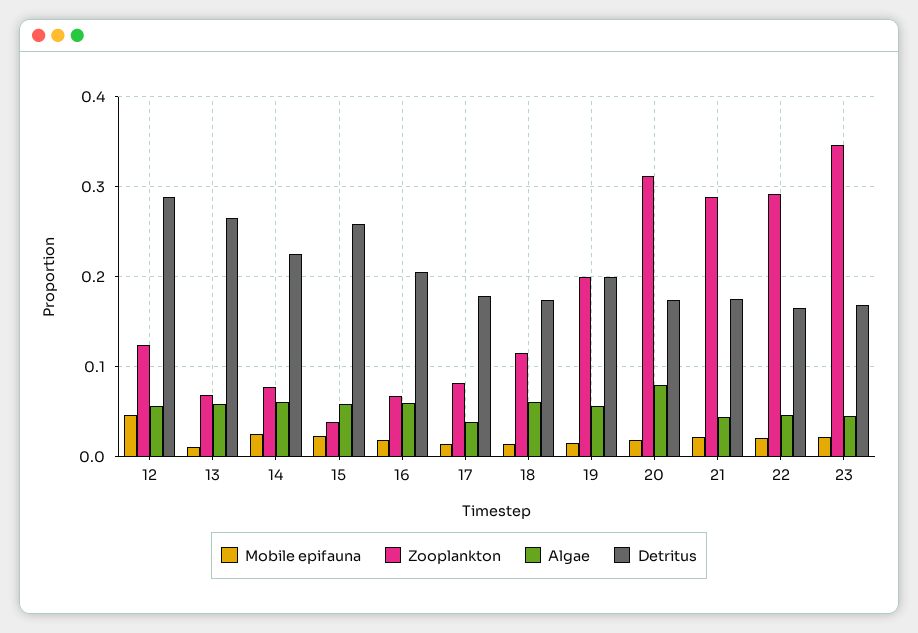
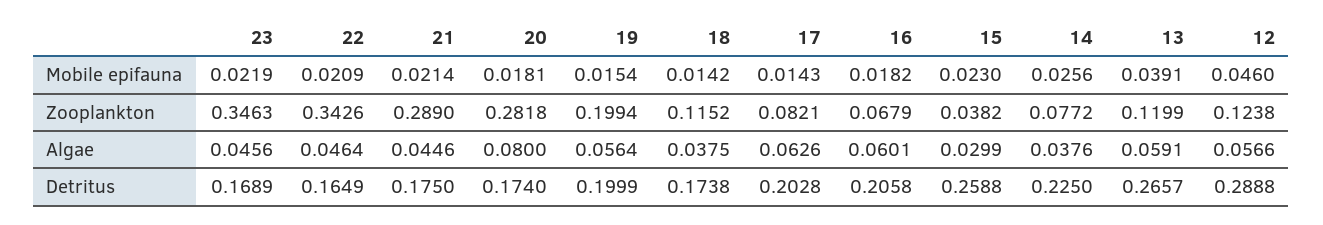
  {
    "Mobile epifauna": {
      "12": 0.046,
-     "13": 0.01,
+     "13": 0.0391,
      "14": 0.0256,
      "15": 0.023,
      "16": 0.0182,
      "17": 0.0143,
      "18": 0.0142,
      "19": 0.0154,
      "20": 0.0181,
      "21": 0.0214,
      "22": 0.0209,
      "23": 0.0219
    },
    "Zooplankton": {
      "12": 0.1238,
-     "13": 0.07,
+     "13": 0.1199,
      "14": 0.0772,
      "15": 0.0382,
      "16": 0.0679,
      "17": 0.0821,
      "18": 0.1152,
      "19": 0.1994,
-     "20": 0.31,
+     "20": 0.2818,
      "21": 0.289,
-     "22": 0.29,
+     "22": 0.3426,
      "23": 0.3463
    },
    "Algae": {
      "12": 0.0566,
      "13": 0.0591,
-     "14": 0.06,
+     "14": 0.0376,
-     "15": 0.06,
+     "15": 0.0299,
      "16": 0.0601,
-     "17": 0.04,
+     "17": 0.0626,
-     "18": 0.06,
+     "18": 0.0375,
      "19": 0.0564,
      "20": 0.08,
      "21": 0.0446,
      "22": 0.0464,
      "23": 0.0456
    },
    "Detritus": {
      "12": 0.2888,
      "13": 0.2657,
      "14": 0.225,
      "15": 0.2588,
      "16": 0.2058,
-     "17": 0.18,
+     "17": 0.2028,
      "18": 0.1738,
      "19": 0.1999,
      "20": 0.174,
      "21": 0.175,
      "22": 0.1649,
      "23": 0.1689
    }
  }

